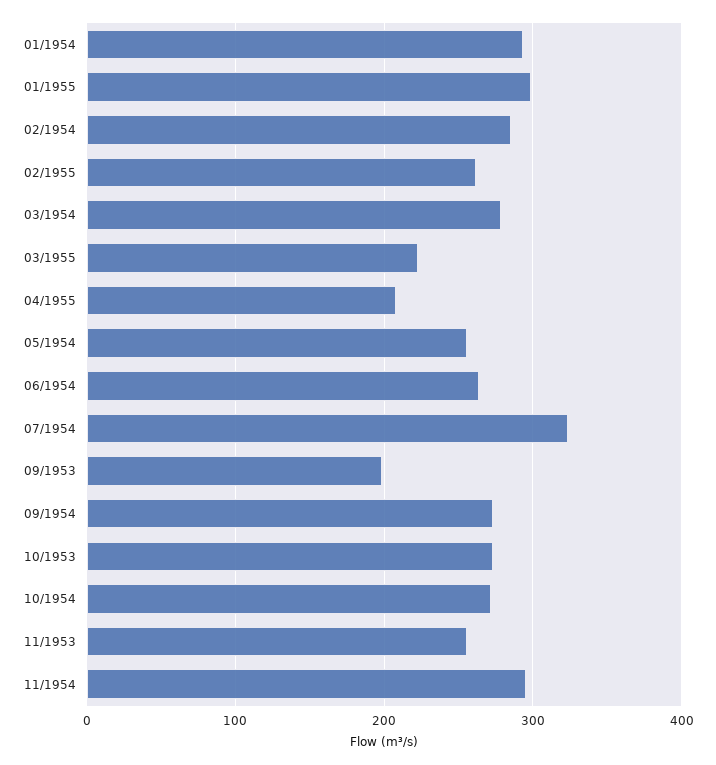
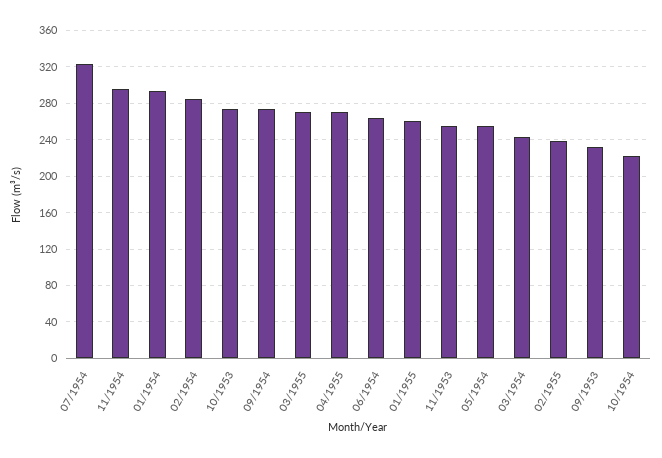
  {
    "01/1954": 290,
-   "01/1955": 300,
+   "01/1955": 260,
    "02/1954": 290,
-   "02/1955": 260,
+   "02/1955": 240,
-   "03/1954": 280,
+   "03/1954": 240,
-   "03/1955": 220,
+   "03/1955": 270,
-   "04/1955": 210,
+   "04/1955": 270,
    "05/1954": 260,
    "06/1954": 260,
    "07/1954": 320,
-   "09/1953": 200,
+   "09/1953": 230,
    "09/1954": 270,
    "10/1953": 270,
-   "10/1954": 270,
+   "10/1954": 220,
    "11/1953": 260,
    "11/1954": 300
  }

